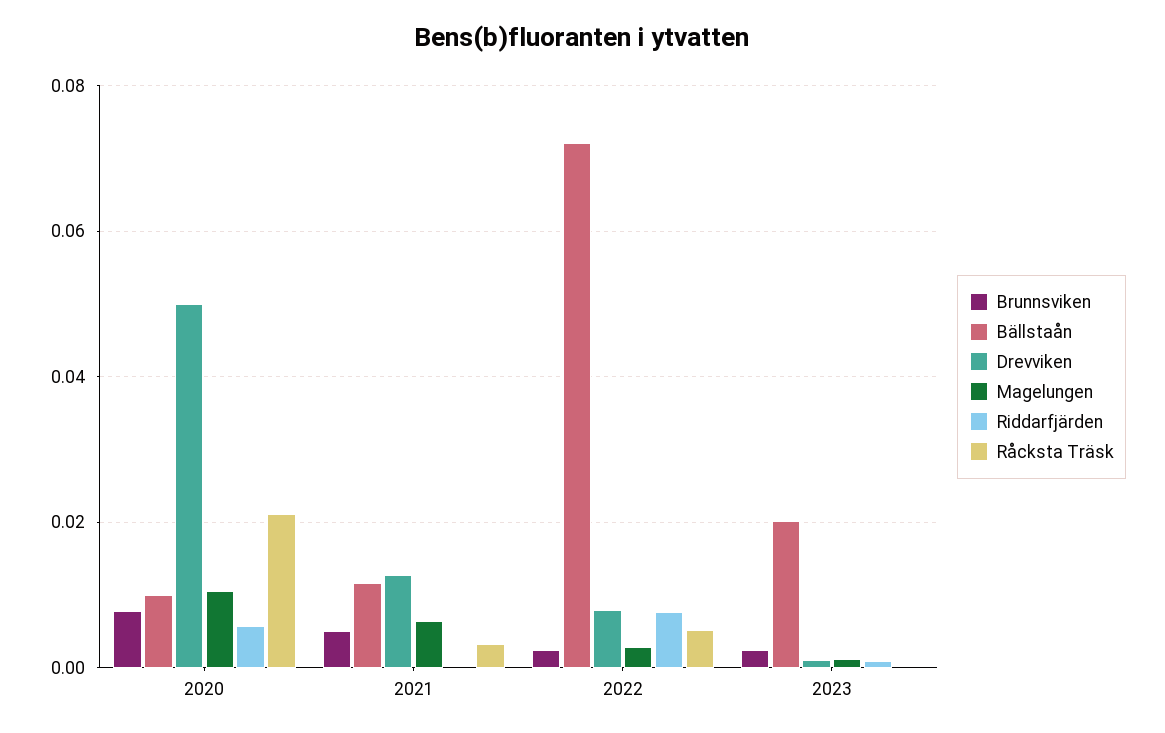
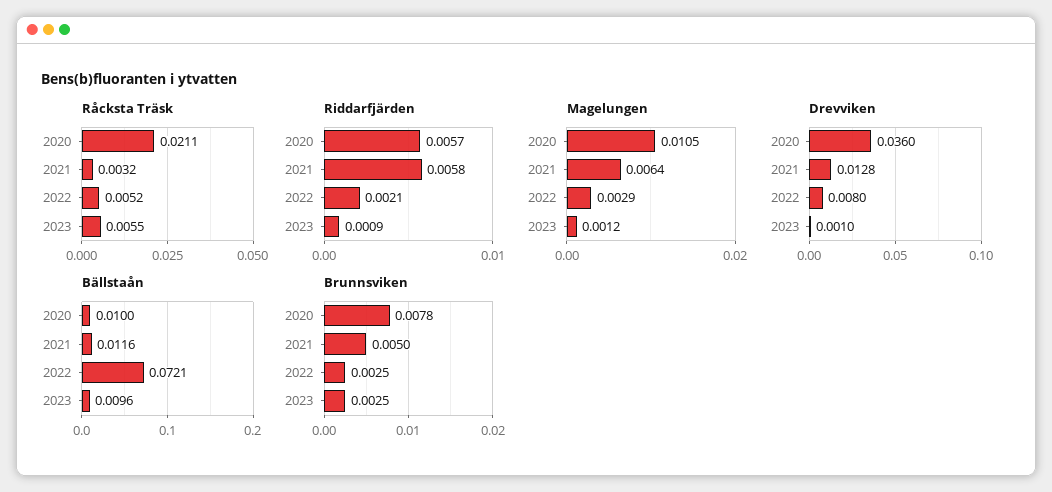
  {
    "Brunnsviken": {
      "2020": 0.0078,
      "2021": 0.005,
      "2022": 0.0025,
      "2023": 0.0025
    },
    "Bällstaån": {
      "2020": 0.01,
      "2021": 0.0116,
      "2022": 0.0721,
-     "2023": 0.02
+     "2023": 0.0096
    },
    "Drevviken": {
-     "2020": 0.05,
+     "2020": 0.036,
      "2021": 0.0128,
      "2022": 0.008,
      "2023": 0.001
    },
    "Magelungen": {
      "2020": 0.0105,
      "2021": 0.0064,
      "2022": 0.0029,
      "2023": 0.0012
    },
    "Riddarfjärden": {
      "2020": 0.0057,
-     "2021": 0,
+     "2021": 0.0058,
-     "2022": 0.008,
+     "2022": 0.0021,
      "2023": 0.0009
    },
    "Råcksta Träsk": {
      "2020": 0.0211,
      "2021": 0.0032,
      "2022": 0.0052,
-     "2023": 0
+     "2023": 0.0055
    }
  }

